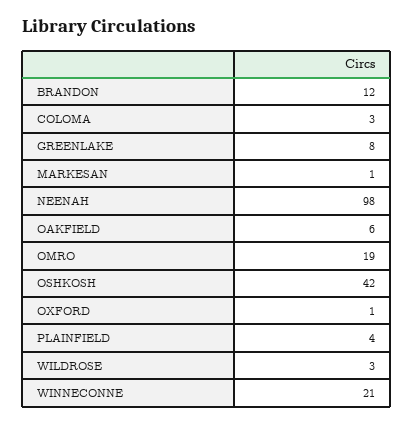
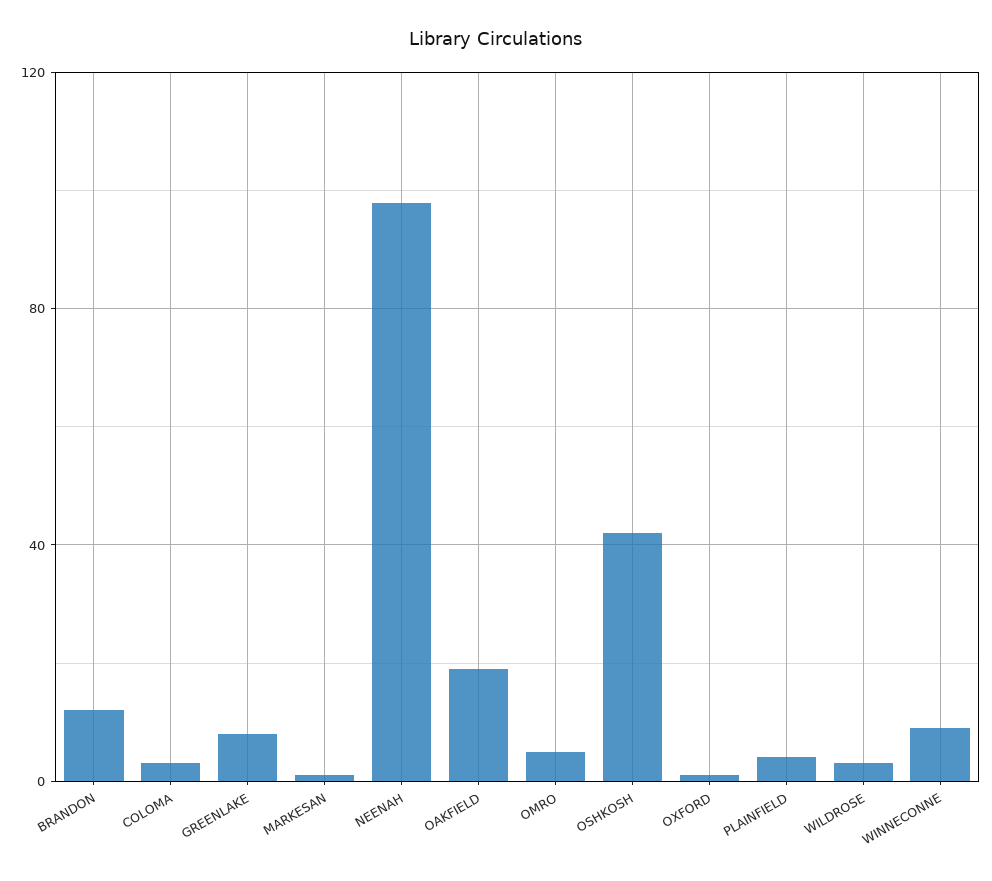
  {
    "BRANDON": 12,
    "COLOMA": 3,
    "GREENLAKE": 8,
    "MARKESAN": 1,
    "NEENAH": 98,
-   "OAKFIELD": 6,
+   "OAKFIELD": 20,
-   "OMRO": 19,
+   "OMRO": 5,
    "OSHKOSH": 42,
    "OXFORD": 1,
    "PLAINFIELD": 4,
    "WILDROSE": 3,
-   "WINNECONNE": 21
+   "WINNECONNE": 10
  }

